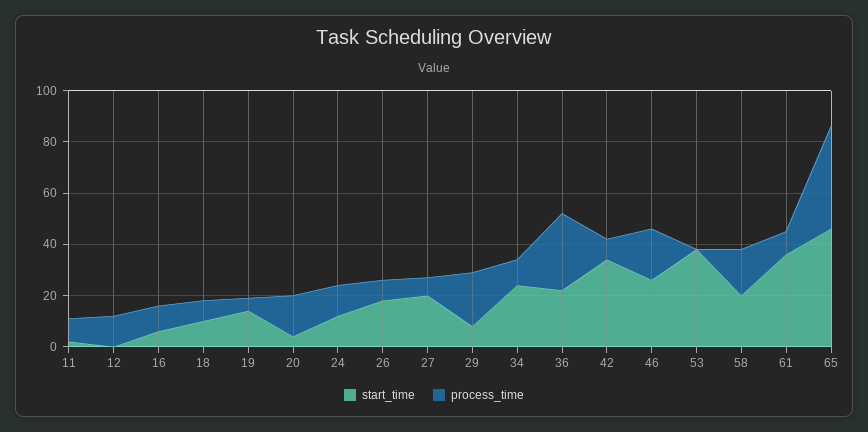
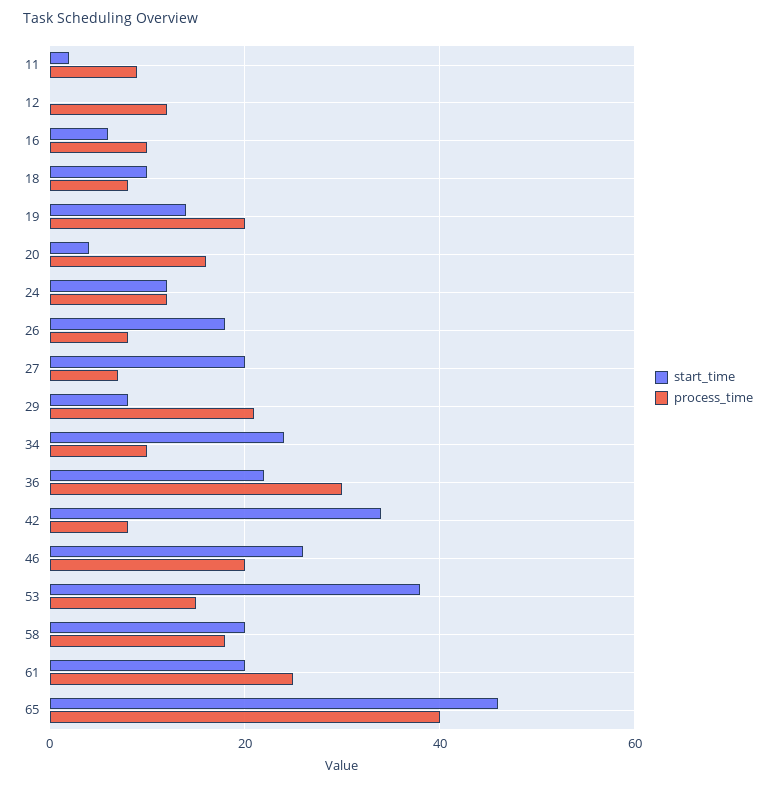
  {
    "start_time": {
      "11": 0,
      "12": 0,
      "16": 5,
      "18": 10,
      "19": 15,
      "20": 5,
      "24": 10,
      "26": 20,
      "27": 20,
      "29": 10,
      "34": 25,
      "36": 20,
      "42": 35,
      "46": 25,
      "53": 40,
      "58": 20,
-     "61": 35,
+     "61": 20,
      "65": 45
    },
    "process_time": {
      "11": 10,
      "12": 10,
      "16": 10,
      "18": 10,
-     "19": 5,
+     "19": 20,
      "20": 15,
      "24": 10,
      "26": 10,
      "27": 5,
      "29": 20,
      "34": 10,
      "36": 30,
      "42": 10,
      "46": 20,
-     "53": 0,
+     "53": 15,
      "58": 20,
-     "61": 10,
+     "61": 25,
      "65": 40
    }
  }

